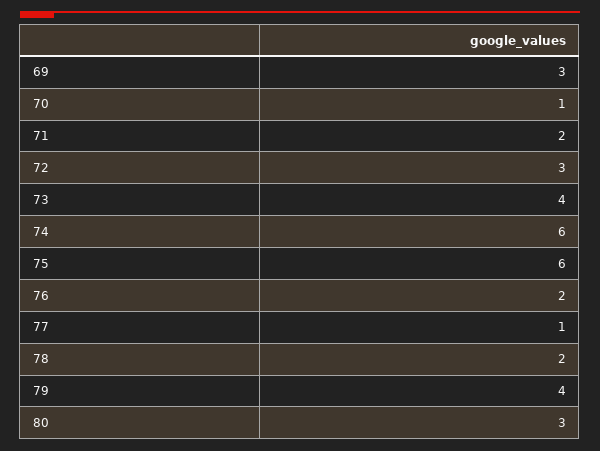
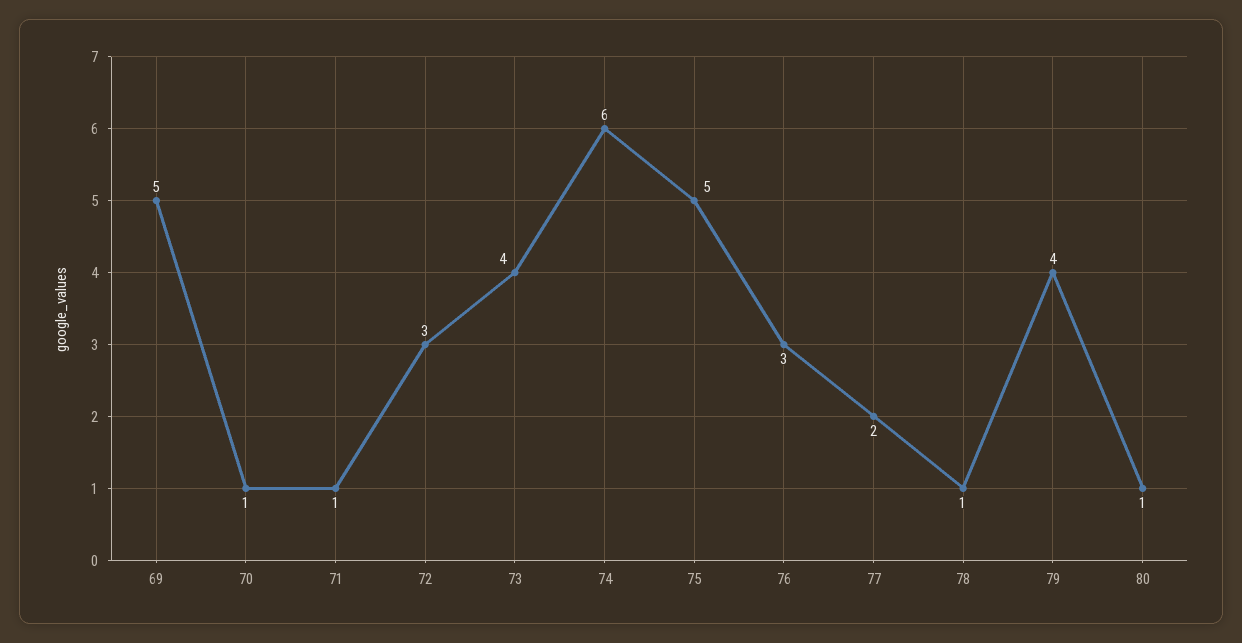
  {
-   "69": 3,
+   "69": 5,
    "70": 1,
-   "71": 2,
+   "71": 1,
    "72": 3,
    "73": 4,
    "74": 6,
-   "75": 6,
+   "75": 5,
-   "76": 2,
+   "76": 3,
-   "77": 1,
+   "77": 2,
-   "78": 2,
+   "78": 1,
    "79": 4,
-   "80": 3
+   "80": 1
  }

